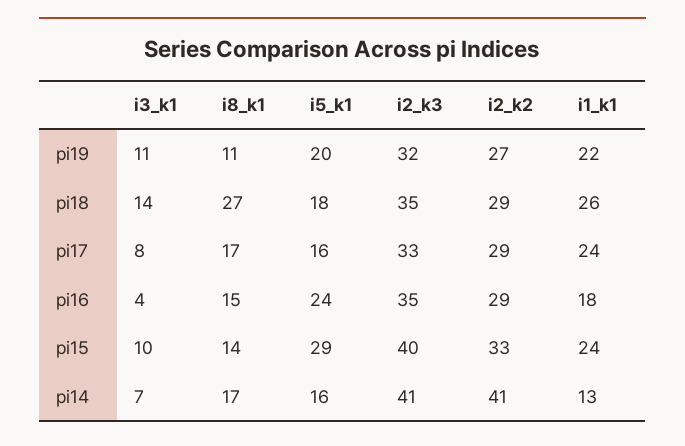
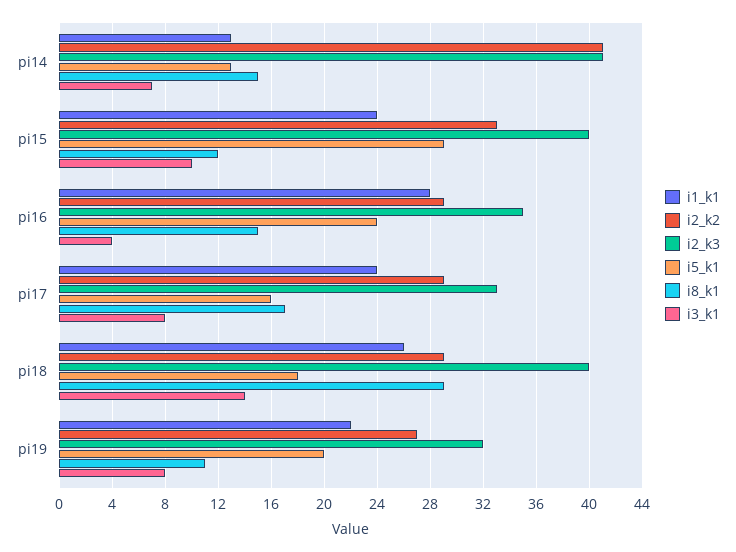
  {
    "i3_k1": {
-     "pi19": 11,
+     "pi19": 8,
      "pi18": 14,
      "pi17": 8,
      "pi16": 4,
      "pi15": 10,
      "pi14": 7
    },
    "i8_k1": {
      "pi19": 11,
-     "pi18": 27,
+     "pi18": 29,
      "pi17": 17,
      "pi16": 15,
-     "pi15": 14,
+     "pi15": 12,
-     "pi14": 17
+     "pi14": 15
    },
    "i5_k1": {
      "pi19": 20,
      "pi18": 18,
      "pi17": 16,
      "pi16": 24,
      "pi15": 29,
-     "pi14": 16
+     "pi14": 13
    },
    "i2_k3": {
      "pi19": 32,
-     "pi18": 35,
+     "pi18": 40,
      "pi17": 33,
      "pi16": 35,
      "pi15": 40,
      "pi14": 41
    },
    "i2_k2": {
      "pi19": 27,
      "pi18": 29,
      "pi17": 29,
      "pi16": 29,
      "pi15": 33,
      "pi14": 41
    },
    "i1_k1": {
      "pi19": 22,
      "pi18": 26,
      "pi17": 24,
-     "pi16": 18,
+     "pi16": 28,
      "pi15": 24,
      "pi14": 13
    }
  }

